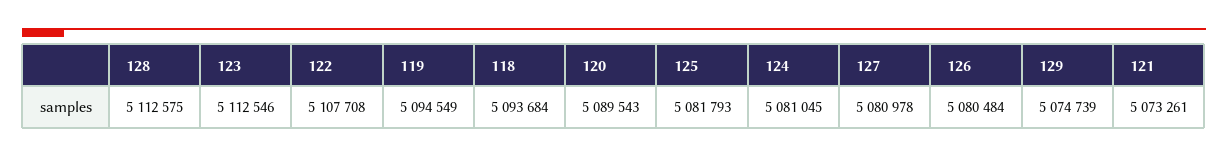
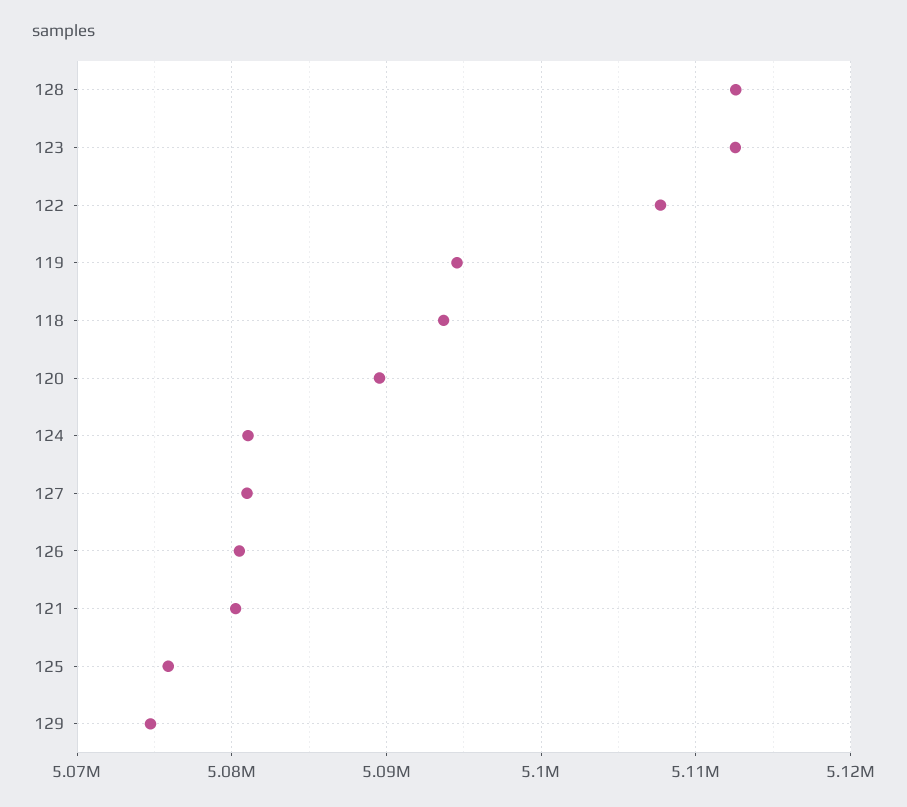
  {
    "128": 5112575,
    "123": 5112546,
    "122": 5107708,
    "119": 5094549,
    "118": 5093684,
    "120": 5089543,
-   "125": 5081793,
+   "125": 5076000,
    "124": 5081045,
    "127": 5080978,
    "126": 5080484,
    "129": 5074739,
-   "121": 5073261
+   "121": 5080000
  }

